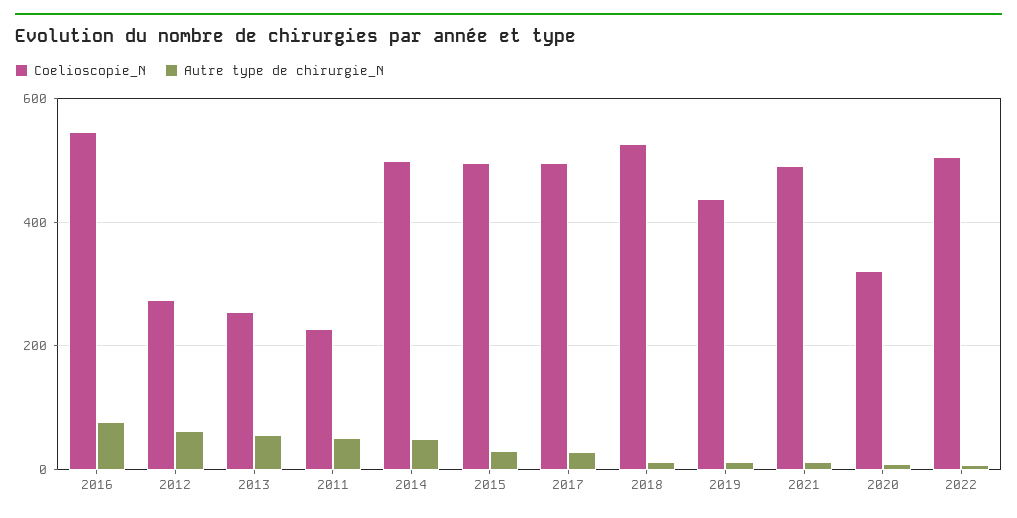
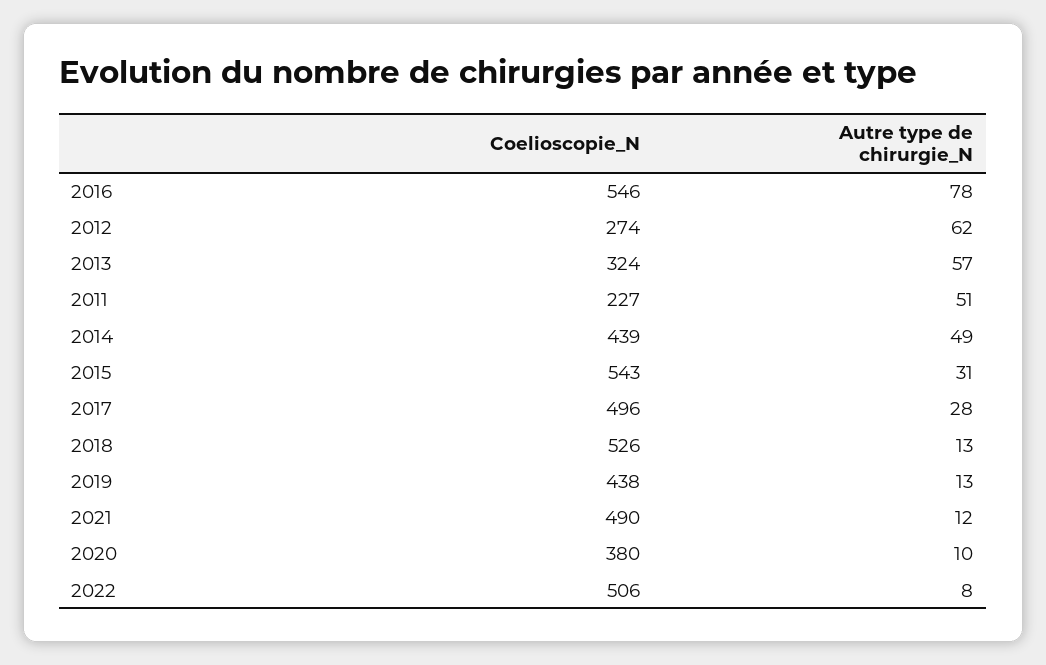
  {
    "Coelioscopie_N": {
      "2016": 546,
      "2012": 274,
-     "2013": 260,
+     "2013": 324,
      "2011": 227,
-     "2014": 500,
+     "2014": 439,
-     "2015": 500,
+     "2015": 543,
      "2017": 496,
      "2018": 526,
      "2019": 438,
      "2021": 490,
-     "2020": 320,
+     "2020": 380,
      "2022": 506
    },
    "Autre type de chirurgie_N": {
      "2016": 78,
      "2012": 62,
      "2013": 57,
      "2011": 51,
      "2014": 49,
      "2015": 31,
      "2017": 28,
      "2018": 13,
      "2019": 13,
      "2021": 12,
      "2020": 10,
      "2022": 8
    }
  }

